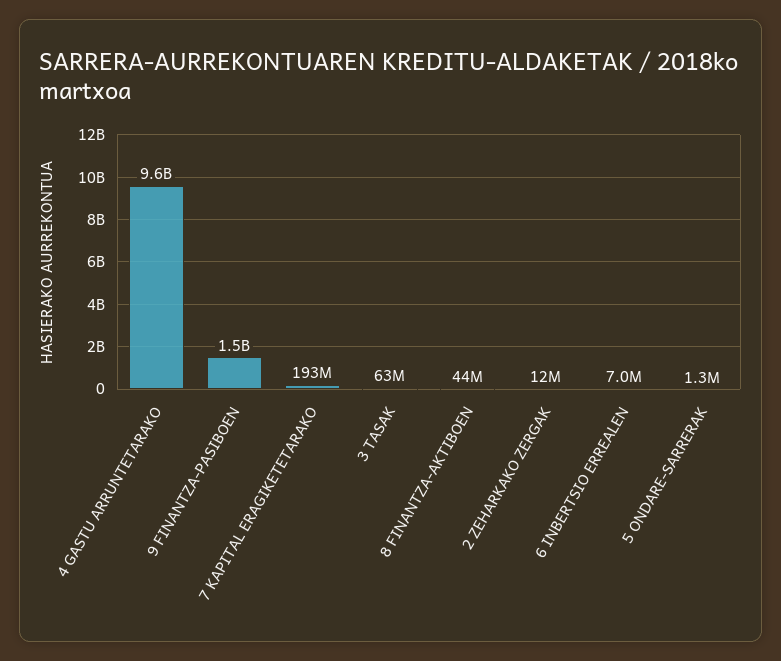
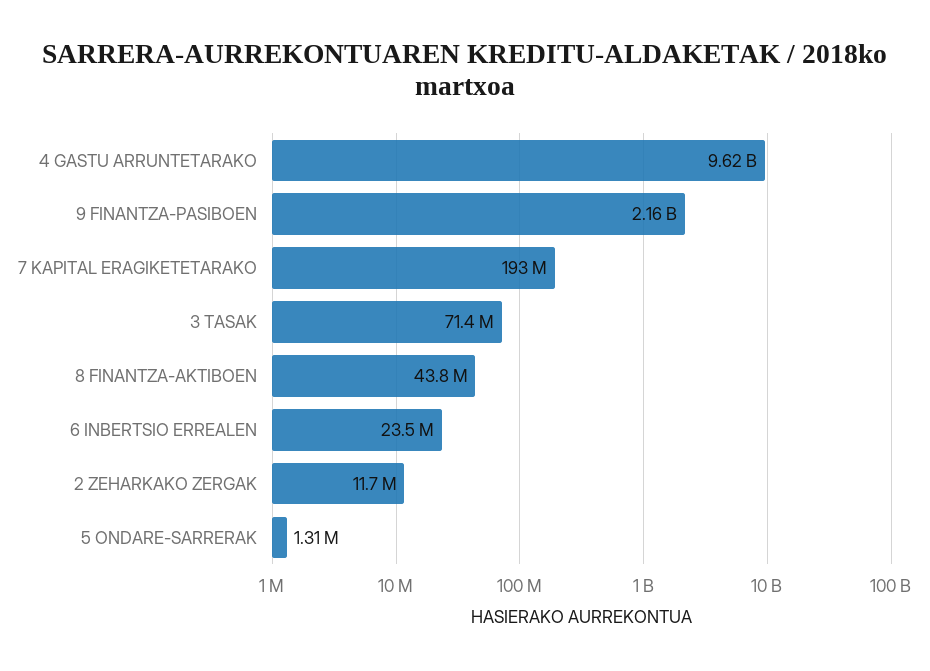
  {
    "4 GASTU ARRUNTETARAKO": 9620000000,
-   "9 FINANTZA-PASIBOEN": 1500000000,
+   "9 FINANTZA-PASIBOEN": 2160000000,
    "7 KAPITAL ERAGIKETETARAKO": 193000000,
-   "3 TASAK": 63000000,
+   "3 TASAK": 71400000,
    "8 FINANTZA-AKTIBOEN": 43800000,
    "2 ZEHARKAKO ZERGAK": 11700000,
-   "6 INBERTSIO ERREALEN": 7000000,
+   "6 INBERTSIO ERREALEN": 23500000,
    "5 ONDARE-SARRERAK": 1310000
  }

